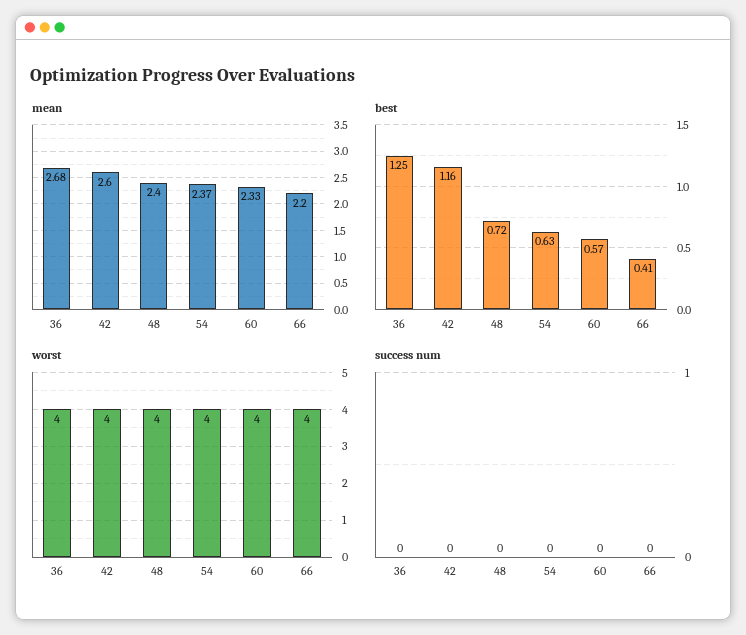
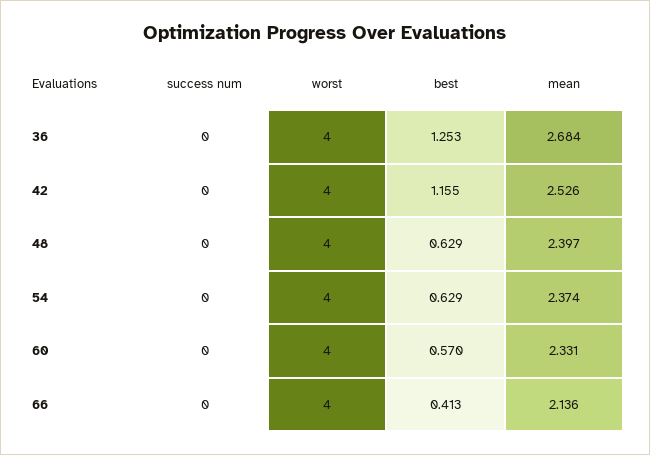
  {
    "mean": {
      "36": 2.684,
-     "42": 2.6,
+     "42": 2.526,
      "48": 2.397,
      "54": 2.374,
      "60": 2.331,
-     "66": 2.2
+     "66": 2.136
    },
    "best": {
      "36": 1.253,
      "42": 1.155,
-     "48": 0.72,
+     "48": 0.629,
      "54": 0.629,
      "60": 0.57,
      "66": 0.413
    },
    "worst": {
      "36": 4,
      "42": 4,
      "48": 4,
      "54": 4,
      "60": 4,
      "66": 4
    },
    "success num": {
      "36": 0,
      "42": 0,
      "48": 0,
      "54": 0,
      "60": 0,
      "66": 0
    }
  }

